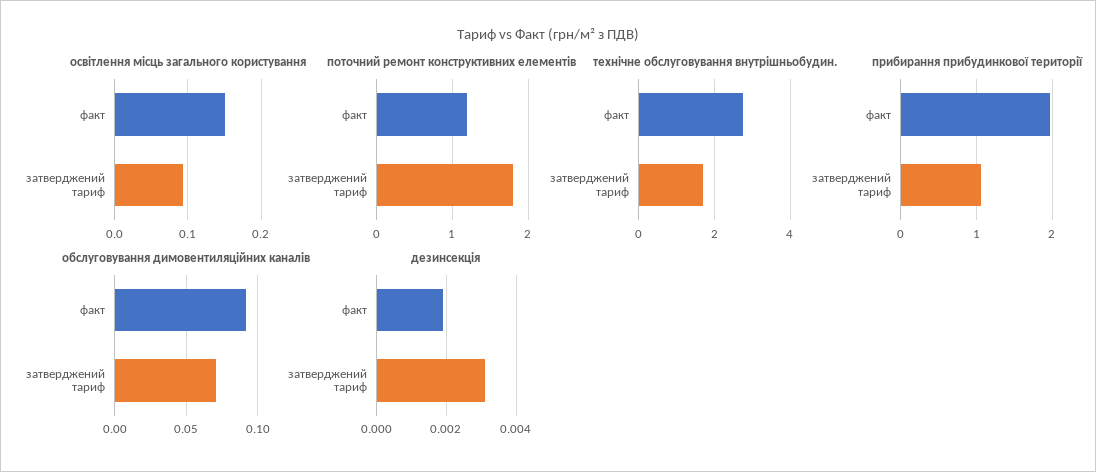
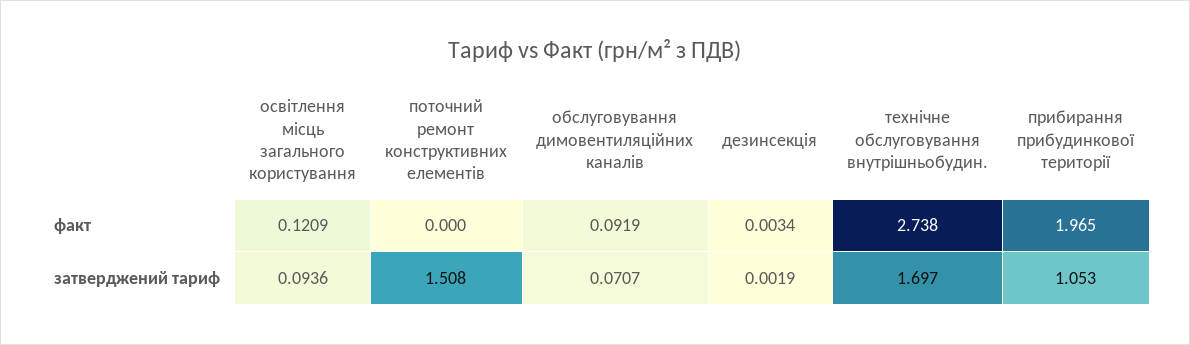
  {
    "освітлення місць загального користування": {
-     "факт": 0.15,
+     "факт": 0.1209,
      "затверджений тариф": 0.0936
    },
    "поточний ремонт конструктивних елементів": {
-     "факт": 1.2,
+     "факт": 0,
-     "затверджений тариф": 1.8
+     "затверджений тариф": 1.508
    },
    "технічне обслуговування внутрішньобудин.": {
      "факт": 2.738,
      "затверджений тариф": 1.697
    },
    "прибирання прибудинкової території": {
      "факт": 1.965,
      "затверджений тариф": 1.053
    },
    "обслуговування димовентиляційних каналів": {
      "факт": 0.0919,
      "затверджений тариф": 0.0707
    },
    "дезинсекція": {
-     "факт": 0.002,
+     "факт": 0.0034,
-     "затверджений тариф": 0.003
+     "затверджений тариф": 0.0019
    }
  }

